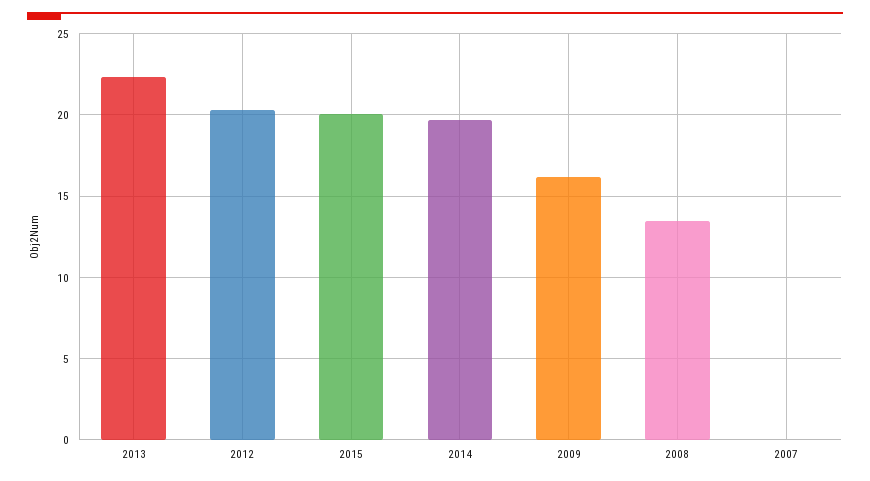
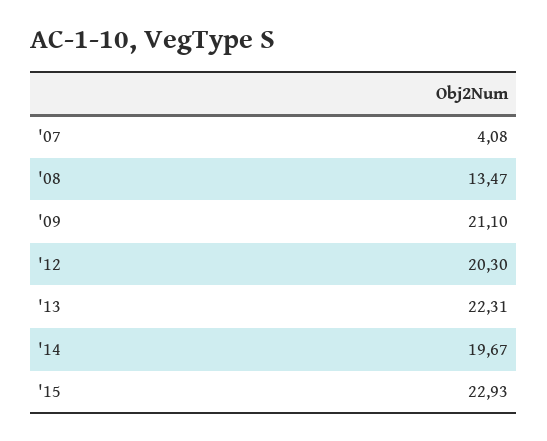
  {
    "2013": 22.31,
    "2012": 20.3,
-   "2015": 20,
+   "2015": 22.93,
    "2014": 19.67,
-   "2009": 16,
+   "2009": 21.1,
    "2008": 13.47,
-   "2007": 0
+   "2007": 4.08
  }

